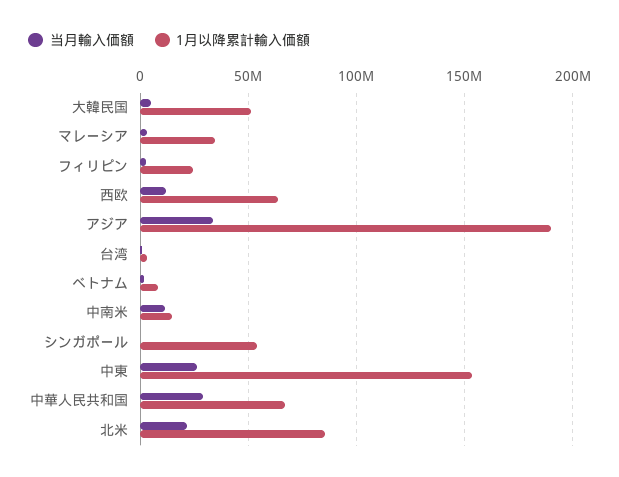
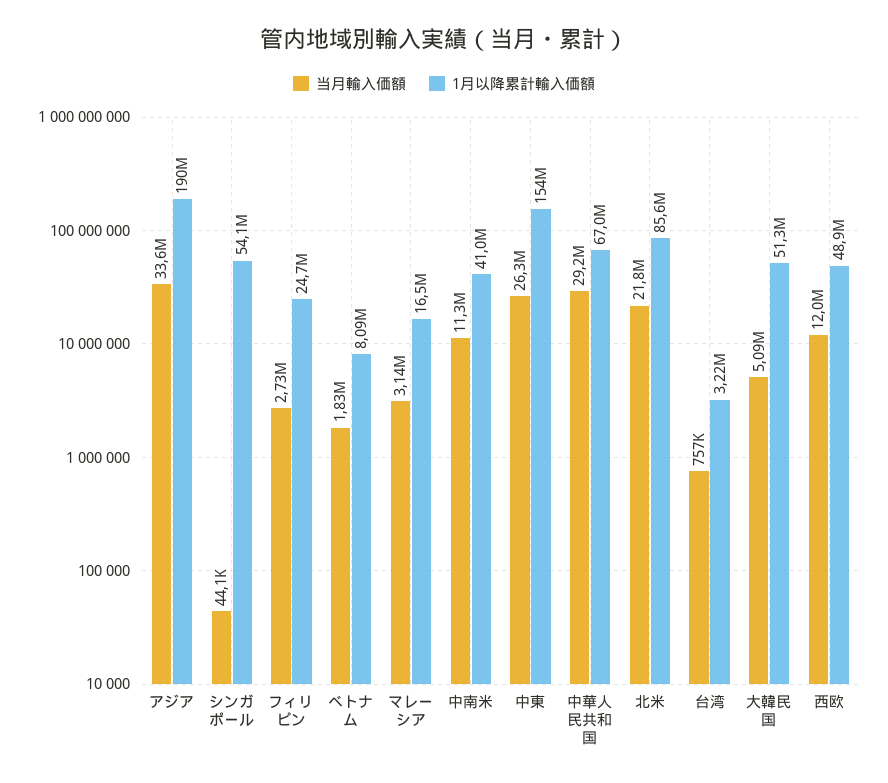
  {
    "当月輸入価額": {
      "大韓民国": 5090000,
      "マレーシア": 3140000,
      "フィリピン": 2730000,
      "西欧": 12000000,
      "アジア": 33600000,
      "台湾": 757000,
      "ベトナム": 1830000,
      "中南米": 11300000,
      "シンガポール": 44100,
      "中東": 26300000,
      "中華人民共和国": 29200000,
      "北米": 21800000
    },
    "1月以降累計輸入価額": {
      "大韓民国": 51300000,
-     "マレーシア": 35000000,
+     "マレーシア": 16500000,
      "フィリピン": 24700000,
-     "西欧": 65000000,
+     "西欧": 48900000,
      "アジア": 190000000,
      "台湾": 3220000,
      "ベトナム": 8090000,
-     "中南米": 15000000,
+     "中南米": 41000000,
      "シンガポール": 54100000,
      "中東": 154000000,
      "中華人民共和国": 67000000,
      "北米": 85600000
    }
  }

